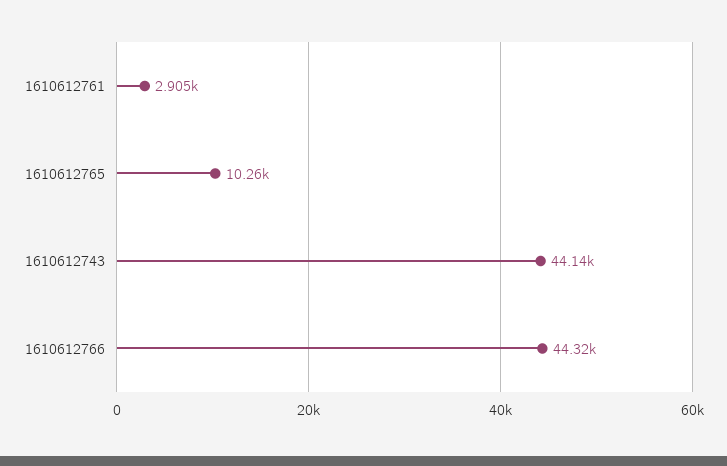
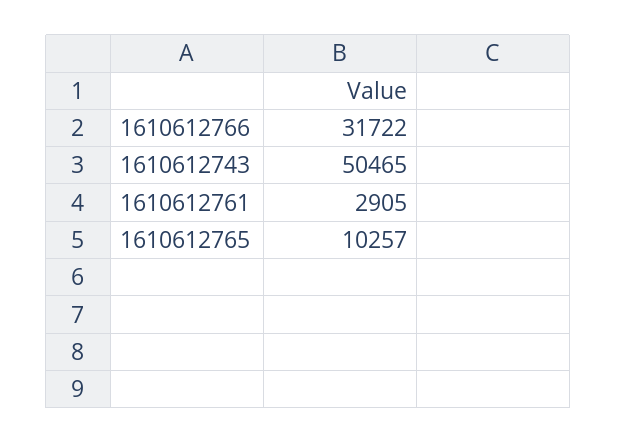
  {
    "1610612761": 2905,
    "1610612765": 10257,
-   "1610612743": 44140,
+   "1610612743": 50465,
-   "1610612766": 44320
+   "1610612766": 31722
  }

